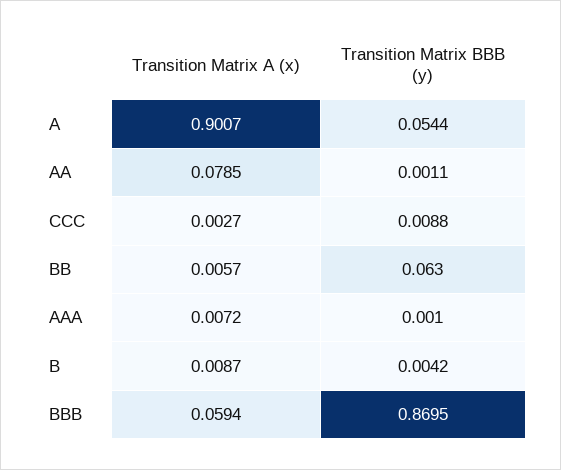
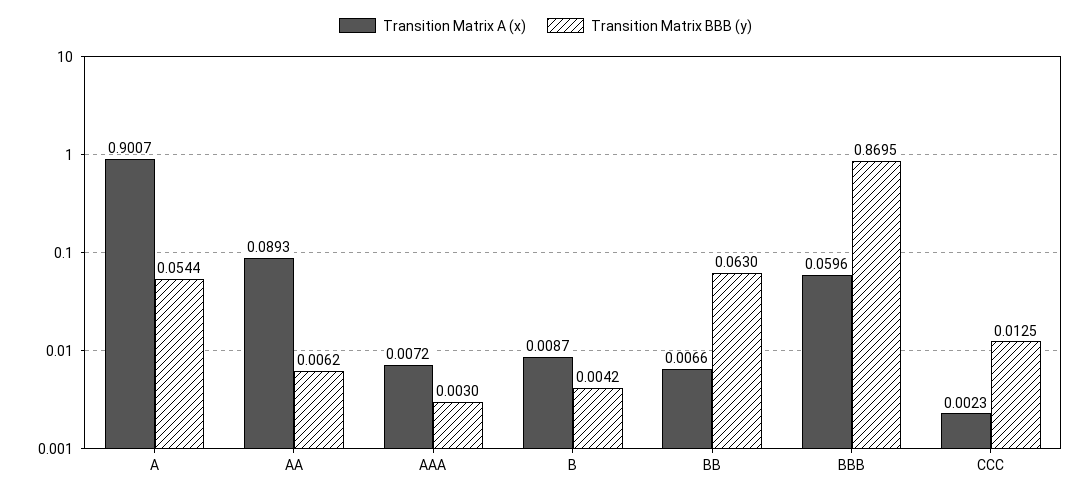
  {
    "Transition Matrix A (x)": {
      "A": 0.9007,
-     "AA": 0.0785,
+     "AA": 0.0893,
-     "CCC": 0.0027,
+     "CCC": 0.0023,
-     "BB": 0.0057,
+     "BB": 0.0066,
      "AAA": 0.0072,
      "B": 0.0087,
-     "BBB": 0.0594
+     "BBB": 0.0596
    },
    "Transition Matrix BBB (y)": {
      "A": 0.0544,
-     "AA": 0.0011,
+     "AA": 0.0062,
-     "CCC": 0.0088,
+     "CCC": 0.0125,
      "BB": 0.063,
-     "AAA": 0.001,
+     "AAA": 0.003,
      "B": 0.0042,
      "BBB": 0.8695
    }
  }

